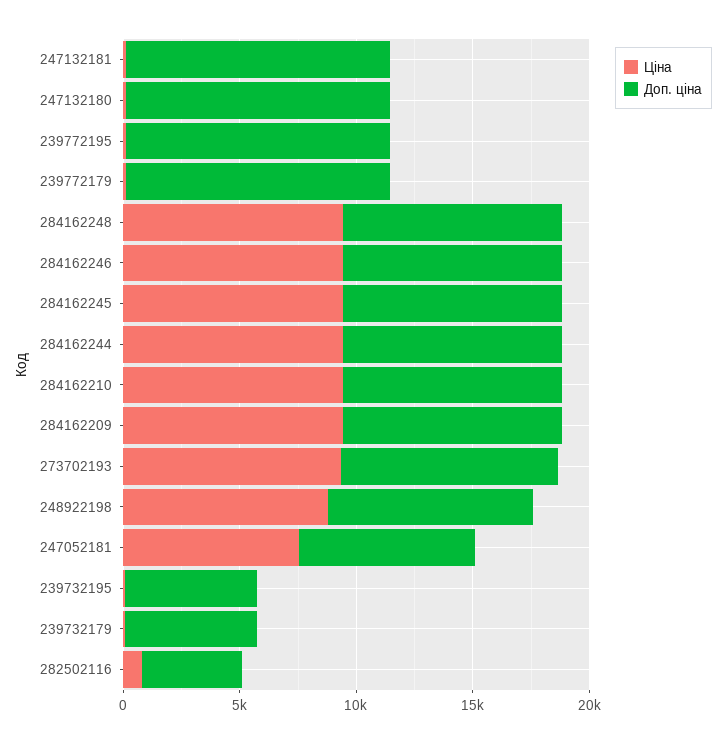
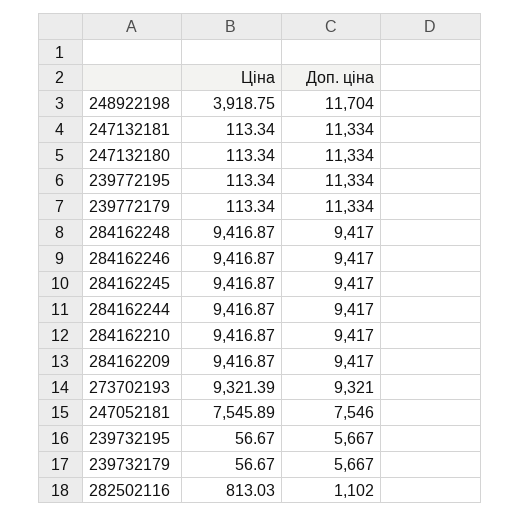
  {
    "Ціна": {
      "247132181": 113.34,
      "247132180": 113.34,
      "239772195": 113.34,
      "239772179": 113.34,
      "284162248": 9416.87,
      "284162246": 9416.87,
      "284162245": 9416.87,
      "284162244": 9416.87,
      "284162210": 9416.87,
      "284162209": 9416.87,
      "273702193": 9321.39,
-     "248922198": 9000,
+     "248922198": 3918.75,
      "247052181": 7545.89,
      "239732195": 56.67,
      "239732179": 56.67,
      "282502116": 813.03
    },
    "Доп. ціна": {
      "247132181": 11334,
      "247132180": 11334,
      "239772195": 11334,
      "239772179": 11334,
      "284162248": 9417,
      "284162246": 9417,
      "284162245": 9417,
      "284162244": 9417,
      "284162210": 9417,
      "284162209": 9417,
      "273702193": 9321,
-     "248922198": 9000,
+     "248922198": 11704,
      "247052181": 7546,
      "239732195": 5667,
      "239732179": 5667,
-     "282502116": 4000
+     "282502116": 1102
    }
  }

